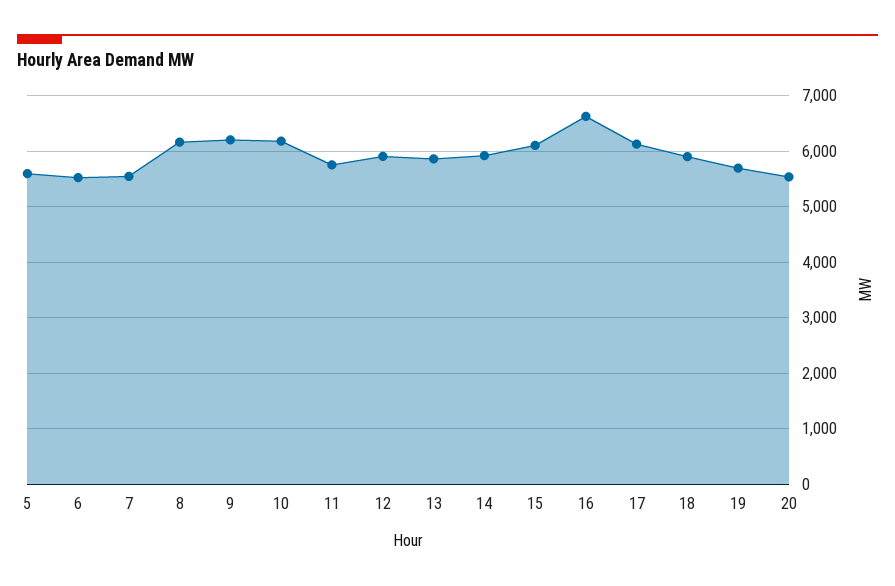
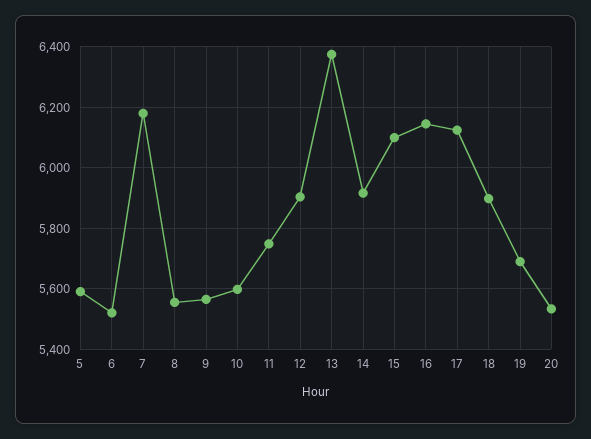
  {
    "5": 5600,
    "6": 5520,
-   "7": 5600,
+   "7": 6180,
-   "8": 6200,
+   "8": 5560,
-   "9": 6200,
+   "9": 5560,
-   "10": 6200,
+   "10": 5600,
    "11": 5740,
    "12": 5900,
-   "13": 5800,
+   "13": 6380,
    "14": 5920,
    "15": 6100,
-   "16": 6600,
+   "16": 6140,
    "17": 6120,
    "18": 5900,
    "19": 5700,
    "20": 5540
  }

